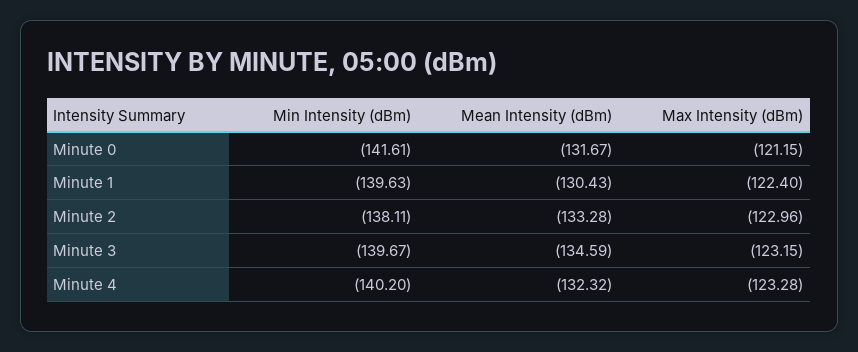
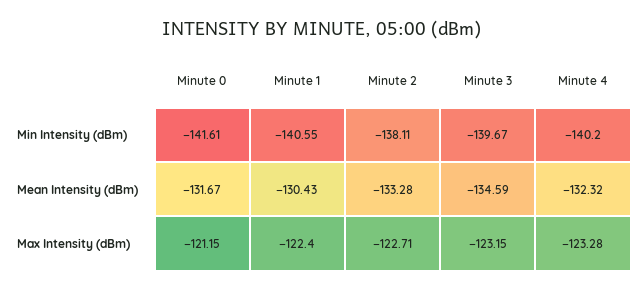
  {
    "Min Intensity (dBm)": {
      "Minute 0": -141.61,
-     "Minute 1": -139.63,
+     "Minute 1": -140.55,
      "Minute 2": -138.11,
      "Minute 3": -139.67,
      "Minute 4": -140.2
    },
    "Mean Intensity (dBm)": {
      "Minute 0": -131.67,
      "Minute 1": -130.43,
      "Minute 2": -133.28,
      "Minute 3": -134.59,
      "Minute 4": -132.32
    },
    "Max Intensity (dBm)": {
      "Minute 0": -121.15,
      "Minute 1": -122.4,
-     "Minute 2": -122.96,
+     "Minute 2": -122.71,
      "Minute 3": -123.15,
      "Minute 4": -123.28
    }
  }

